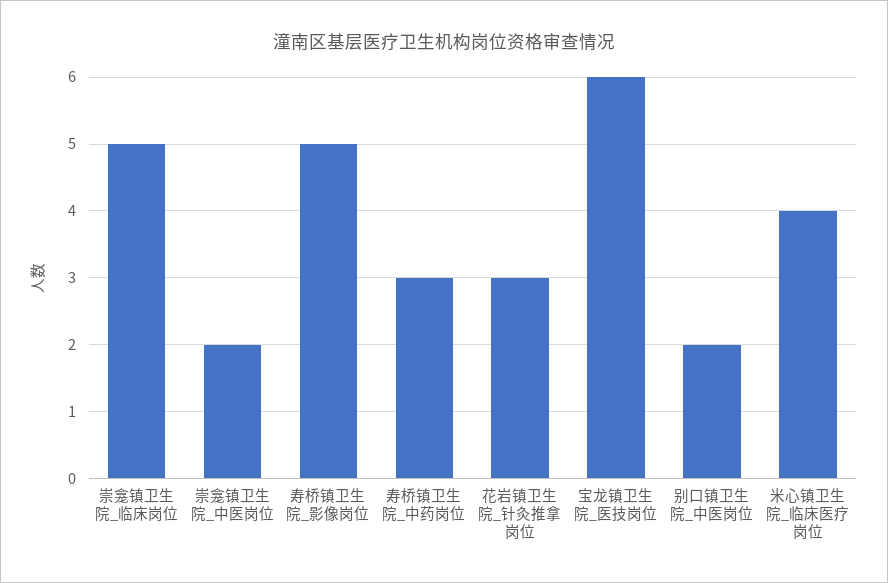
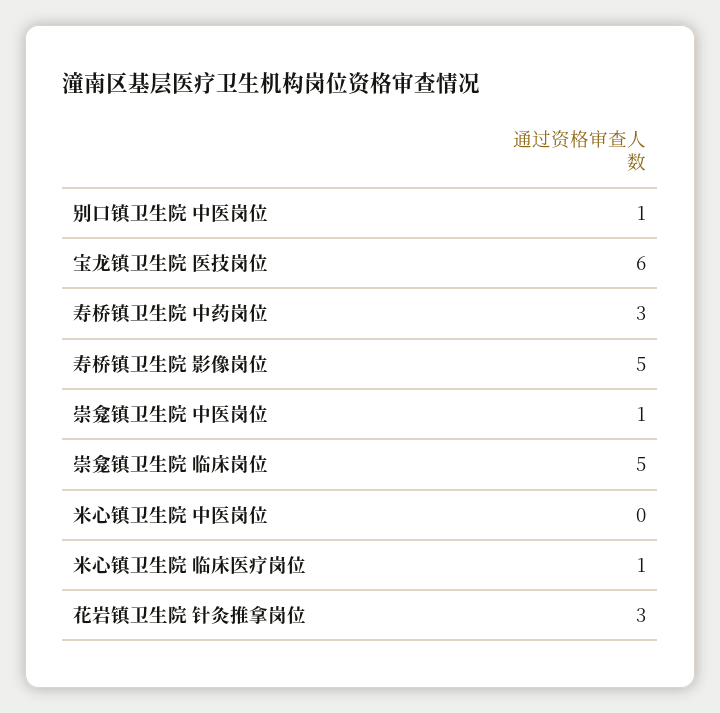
  {
    "崇龛镇卫生院_临床岗位": 5,
-   "崇龛镇卫生院_中医岗位": 2,
+   "崇龛镇卫生院_中医岗位": 1,
    "寿桥镇卫生院_影像岗位": 5,
    "寿桥镇卫生院_中药岗位": 3,
    "花岩镇卫生院_针灸推拿岗位": 3,
    "宝龙镇卫生院_医技岗位": 6,
-   "别口镇卫生院_中医岗位": 2,
+   "别口镇卫生院_中医岗位": 1,
-   "米心镇卫生院_临床医疗岗位": 4
+   "米心镇卫生院_临床医疗岗位": 1,
+   "米心镇卫生院 中医岗位": 0
  }

